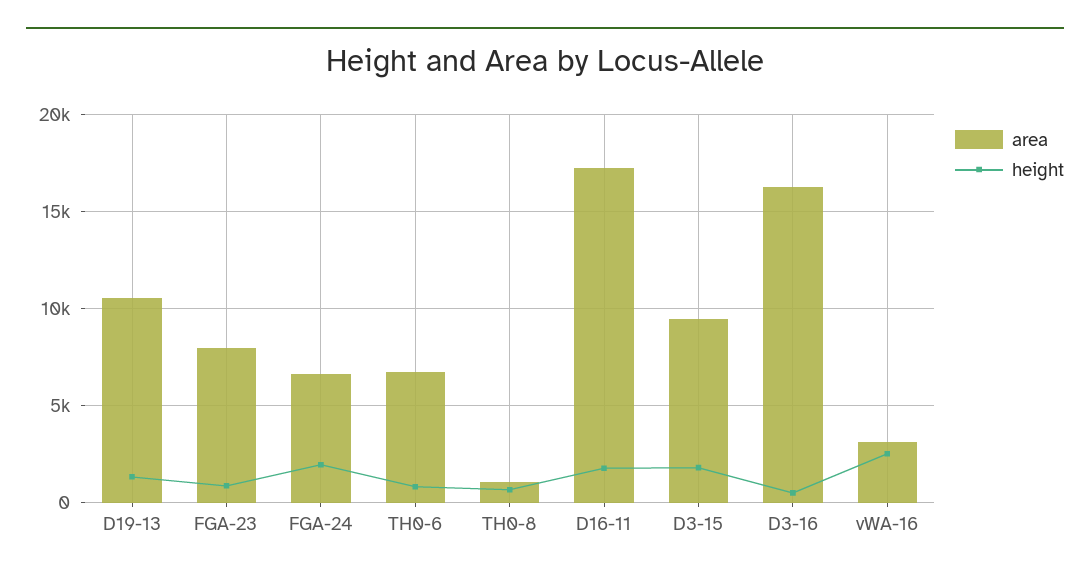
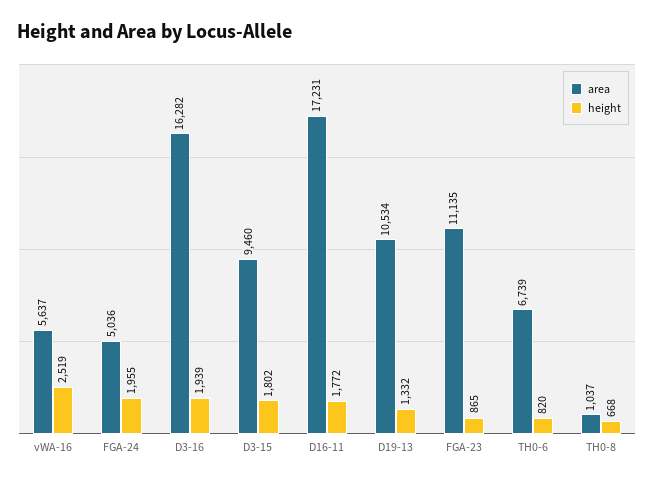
  {
    "area": {
      "D19-13": 10534,
-     "FGA-23": 8000,
+     "FGA-23": 11135,
-     "FGA-24": 6500,
+     "FGA-24": 5036,
      "TH0-6": 6739,
      "TH0-8": 1037,
      "D16-11": 17231,
      "D3-15": 9460,
      "D3-16": 16282,
-     "vWA-16": 3000
+     "vWA-16": 5637
    },
    "height": {
      "D19-13": 1332,
      "FGA-23": 865,
      "FGA-24": 1955,
      "TH0-6": 820,
      "TH0-8": 668,
      "D16-11": 1772,
      "D3-15": 1802,
-     "D3-16": 500,
+     "D3-16": 1939,
      "vWA-16": 2519
    }
  }

